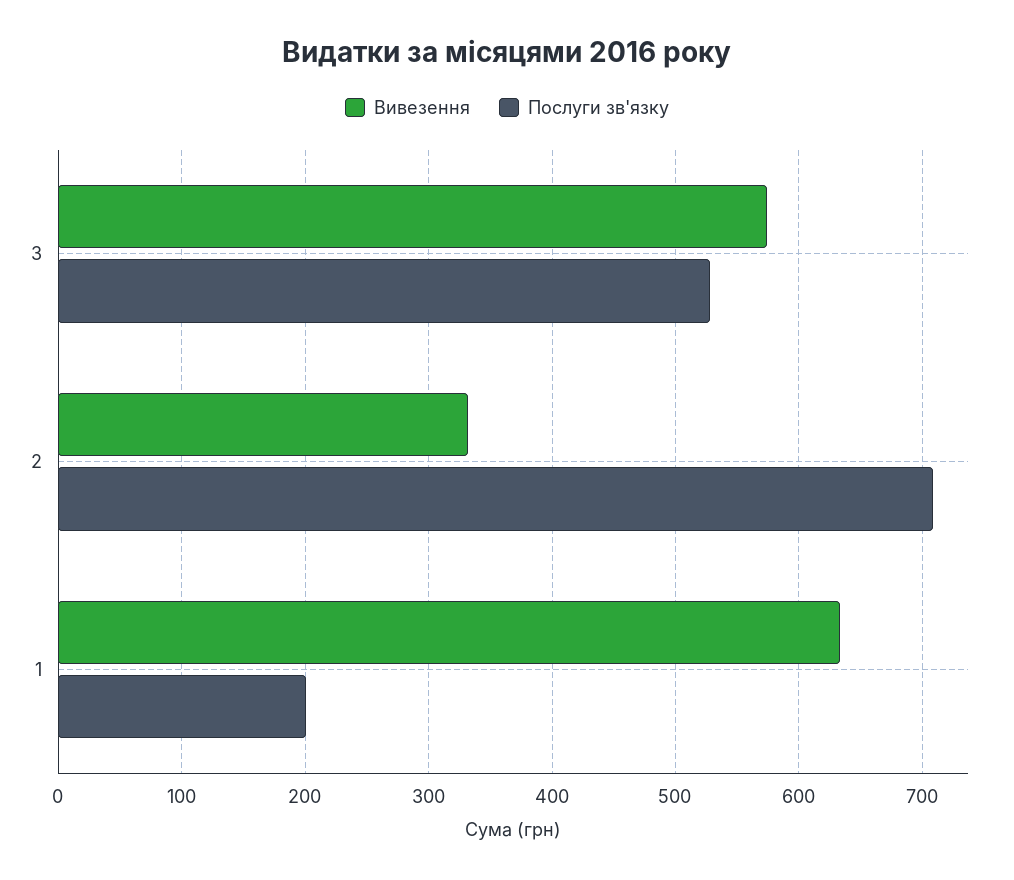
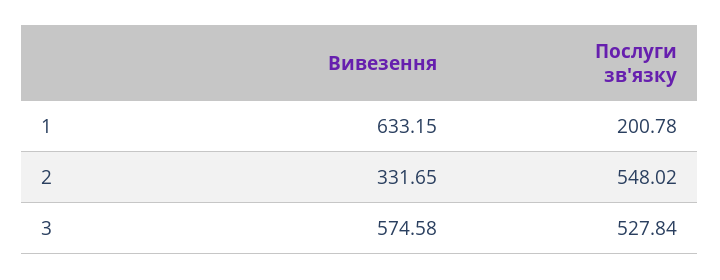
  {
    "Вивезення": {
      "3": 574.58,
      "2": 331.65,
      "1": 633.15
    },
    "Послуги зв'язку": {
      "3": 527.84,
-     "2": 710,
+     "2": 548.02,
      "1": 200.78
    }
  }

